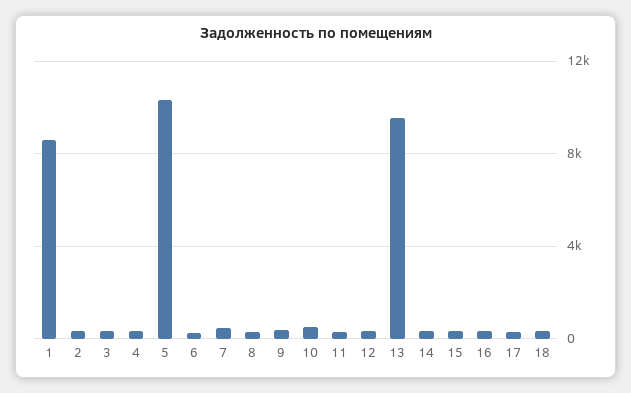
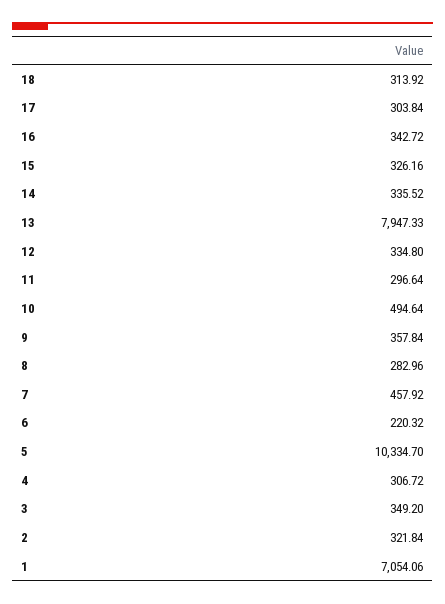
  {
-   "1": 8500,
+   "1": 7054.06,
    "2": 321.84,
    "3": 349.2,
    "4": 306.72,
    "5": 10334.7,
    "6": 220.32,
    "7": 457.92,
    "8": 282.96,
    "9": 357.84,
    "10": 494.64,
    "11": 296.64,
    "12": 334.8,
-   "13": 9500,
+   "13": 7947.33,
    "14": 335.52,
    "15": 326.16,
    "16": 342.72,
    "17": 303.84,
    "18": 313.92
  }

